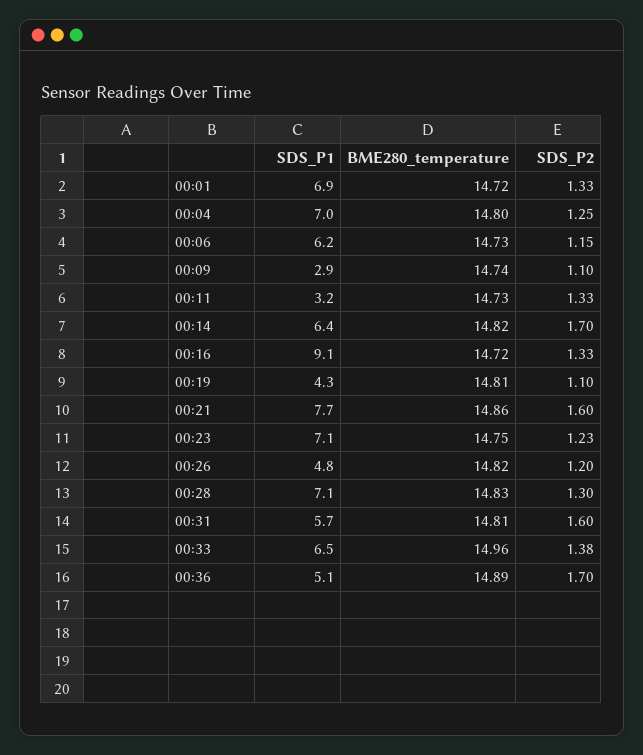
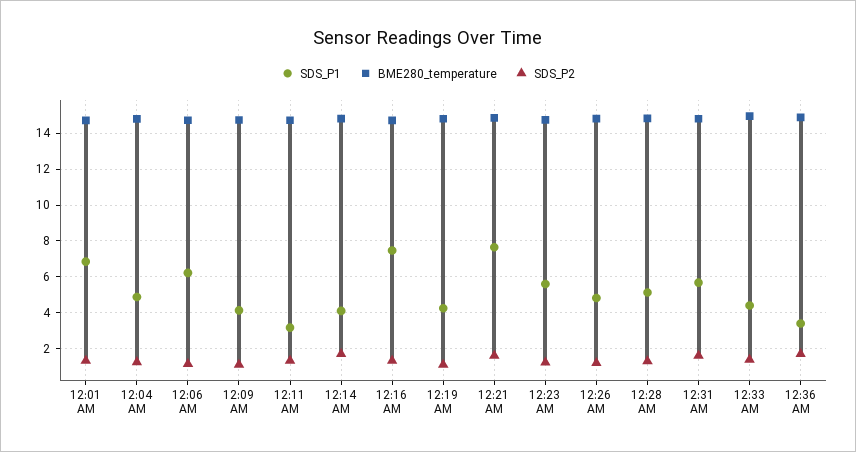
  {
    "SDS_P1": {
      "00:01": 6.9,
-     "00:04": 7,
+     "00:04": 5,
      "00:06": 6.2,
-     "00:09": 2.9,
+     "00:09": 4,
      "00:11": 3.2,
-     "00:14": 6.4,
+     "00:14": 4,
-     "00:16": 9.1,
+     "00:16": 7.5,
      "00:19": 4.3,
      "00:21": 7.7,
-     "00:23": 7.1,
+     "00:23": 5.5,
      "00:26": 4.8,
-     "00:28": 7.1,
+     "00:28": 5,
      "00:31": 5.7,
-     "00:33": 6.5,
+     "00:33": 4.5,
-     "00:36": 5.1
+     "00:36": 3.5
    },
    "BME280_temperature": {
      "00:01": 14.72,
      "00:04": 14.8,
      "00:06": 14.73,
      "00:09": 14.74,
      "00:11": 14.73,
      "00:14": 14.82,
      "00:16": 14.72,
      "00:19": 14.81,
      "00:21": 14.86,
      "00:23": 14.75,
      "00:26": 14.82,
      "00:28": 14.83,
      "00:31": 14.81,
      "00:33": 14.96,
      "00:36": 14.89
    },
    "SDS_P2": {
      "00:01": 1.33,
      "00:04": 1.25,
      "00:06": 1.15,
      "00:09": 1.1,
      "00:11": 1.33,
      "00:14": 1.7,
      "00:16": 1.33,
      "00:19": 1.1,
      "00:21": 1.6,
      "00:23": 1.23,
      "00:26": 1.2,
      "00:28": 1.3,
      "00:31": 1.6,
      "00:33": 1.38,
      "00:36": 1.7
    }
  }

